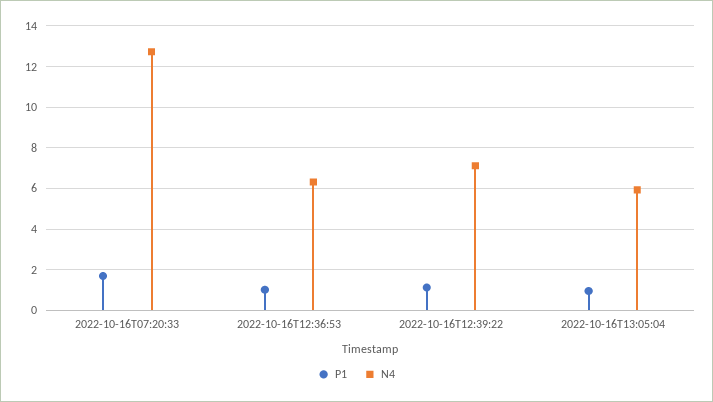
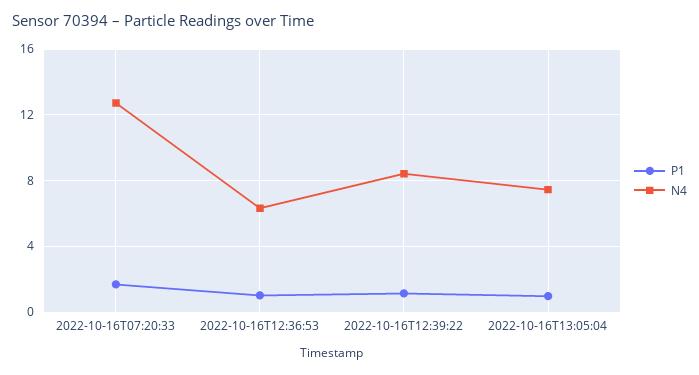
  {
    "P1": {
      "2022-10-16T07:20:33": 1.5,
      "2022-10-16T12:36:53": 1,
      "2022-10-16T12:39:22": 1,
      "2022-10-16T13:05:04": 1
    },
    "N4": {
      "2022-10-16T07:20:33": 12.5,
      "2022-10-16T12:36:53": 6.5,
-     "2022-10-16T12:39:22": 7,
+     "2022-10-16T12:39:22": 8.5,
-     "2022-10-16T13:05:04": 6
+     "2022-10-16T13:05:04": 7.5
    }
  }

